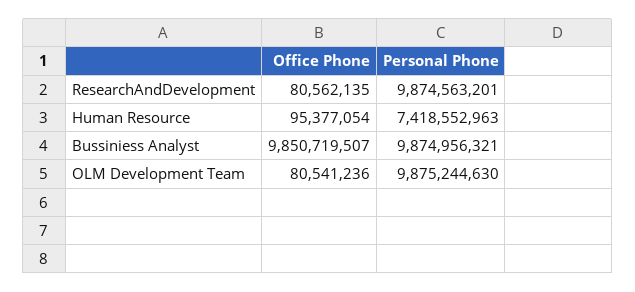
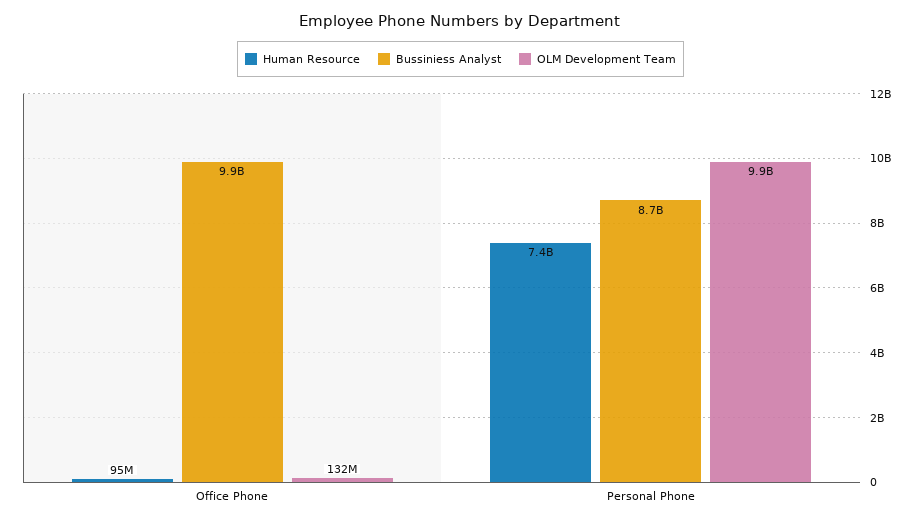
  {
-   "ResearchAndDevelopment": {
-     "Office Phone": 80562135,
-     "Personal Phone": 9874563201
-   },
    "Human Resource": {
      "Office Phone": 95377054,
      "Personal Phone": 7418552963
    },
    "Bussiniess Analyst": {
      "Office Phone": 9850719507,
-     "Personal Phone": 9874956321
+     "Personal Phone": 8700000000
    },
    "OLM Development Team": {
-     "Office Phone": 80541236,
+     "Office Phone": 132000000,
      "Personal Phone": 9875244630
    }
  }

